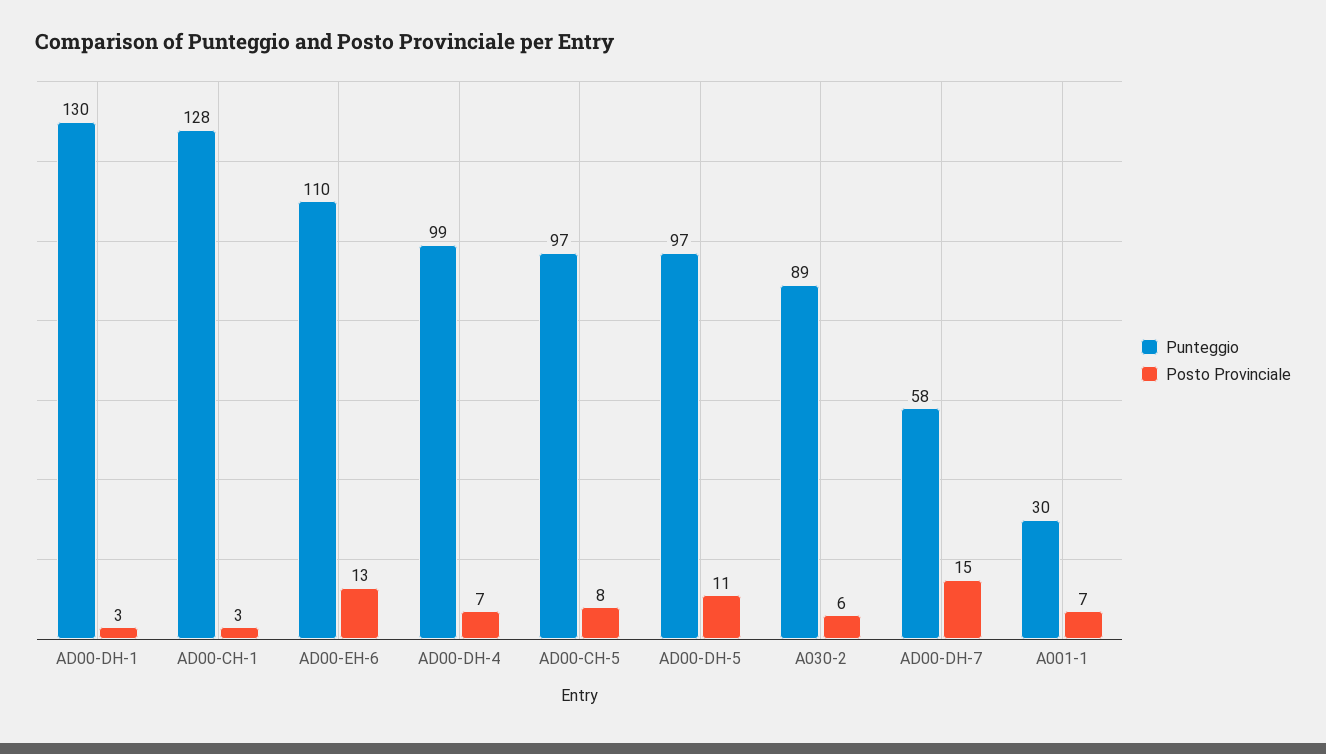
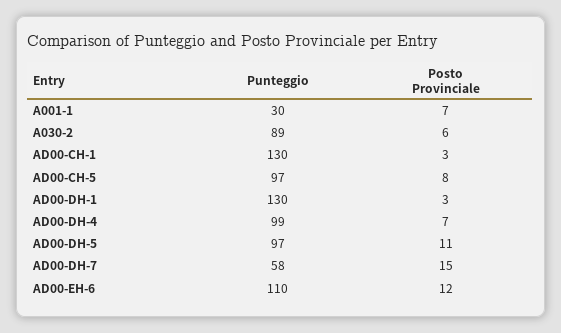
  {
    "Punteggio": {
      "AD00-DH-1": 130,
-     "AD00-CH-1": 128,
+     "AD00-CH-1": 130,
      "AD00-EH-6": 110,
      "AD00-DH-4": 99,
      "AD00-CH-5": 97,
      "AD00-DH-5": 97,
      "A030-2": 89,
      "AD00-DH-7": 58,
      "A001-1": 30
    },
    "Posto Provinciale": {
      "AD00-DH-1": 3,
      "AD00-CH-1": 3,
-     "AD00-EH-6": 13,
+     "AD00-EH-6": 12,
      "AD00-DH-4": 7,
      "AD00-CH-5": 8,
      "AD00-DH-5": 11,
      "A030-2": 6,
      "AD00-DH-7": 15,
      "A001-1": 7
    }
  }

